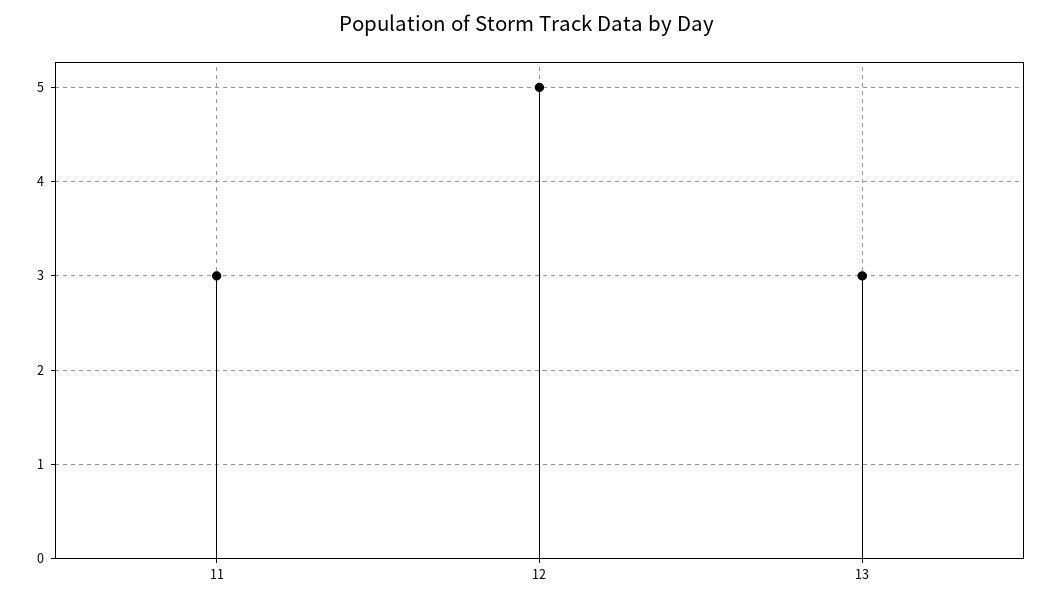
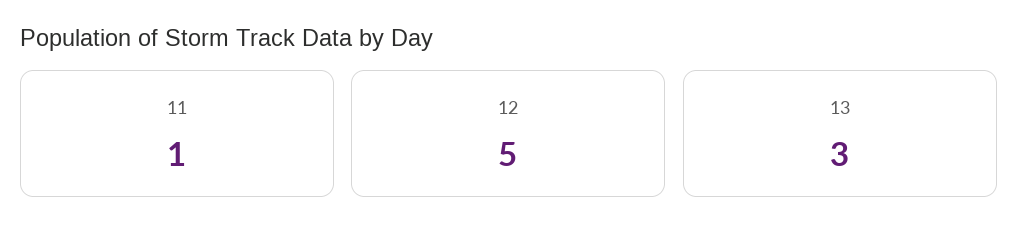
  {
-   "11": 3,
+   "11": 1,
    "12": 5,
    "13": 3
  }

